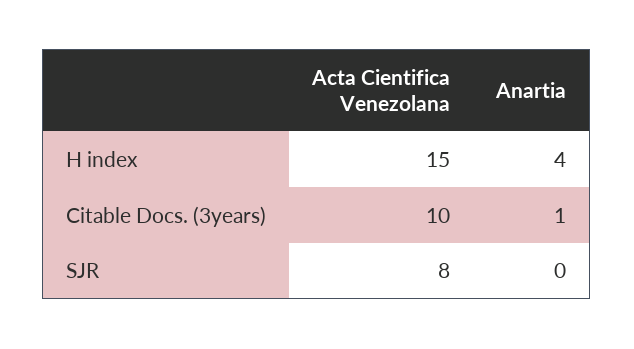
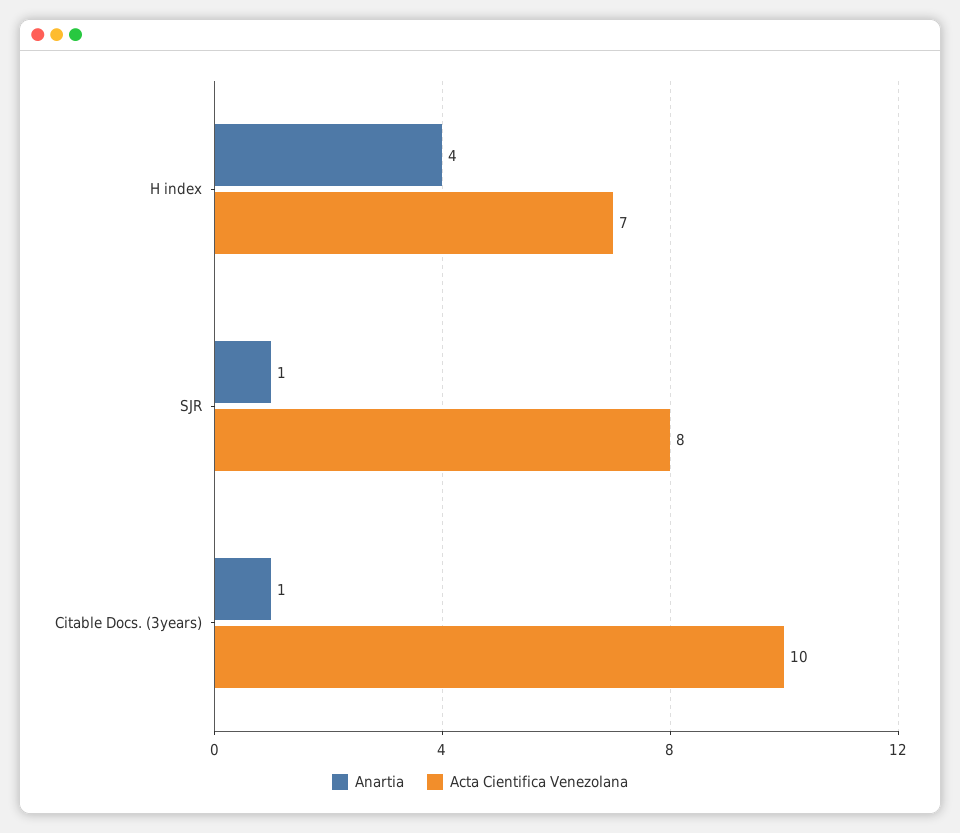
  {
    "Acta Cientifica Venezolana": {
-     "H index": 15,
+     "H index": 7,
      "Citable Docs. (3years)": 10,
      "SJR": 8
    },
    "Anartia": {
      "H index": 4,
      "Citable Docs. (3years)": 1,
-     "SJR": 0
+     "SJR": 1
    }
  }

